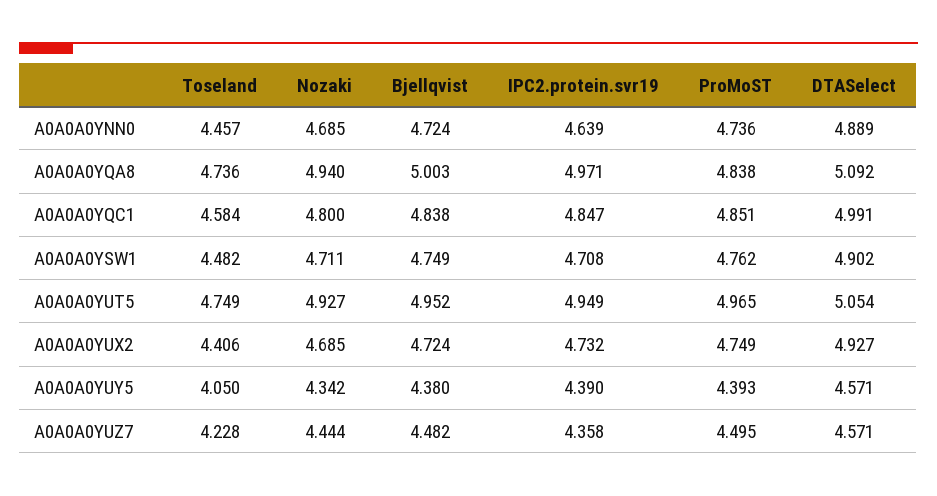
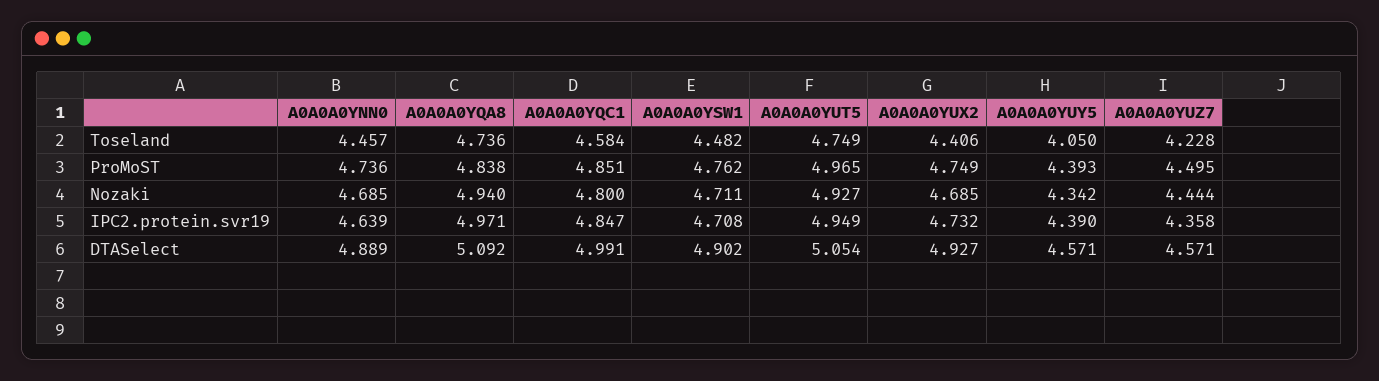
  {
    "Toseland": {
      "A0A0A0YNN0": 4.457,
      "A0A0A0YQA8": 4.736,
      "A0A0A0YQC1": 4.584,
      "A0A0A0YSW1": 4.482,
      "A0A0A0YUT5": 4.749,
      "A0A0A0YUX2": 4.406,
      "A0A0A0YUY5": 4.05,
      "A0A0A0YUZ7": 4.228
    },
    "Nozaki": {
      "A0A0A0YNN0": 4.685,
      "A0A0A0YQA8": 4.94,
      "A0A0A0YQC1": 4.8,
      "A0A0A0YSW1": 4.711,
      "A0A0A0YUT5": 4.927,
      "A0A0A0YUX2": 4.685,
      "A0A0A0YUY5": 4.342,
      "A0A0A0YUZ7": 4.444
    },
-   "Bjellqvist": {
-     "A0A0A0YNN0": 4.724,
-     "A0A0A0YQA8": 5.003,
-     "A0A0A0YQC1": 4.838,
-     "A0A0A0YSW1": 4.749,
-     "A0A0A0YUT5": 4.952,
-     "A0A0A0YUX2": 4.724,
-     "A0A0A0YUY5": 4.38,
-     "A0A0A0YUZ7": 4.482
-   },
    "IPC2.protein.svr19": {
      "A0A0A0YNN0": 4.639,
      "A0A0A0YQA8": 4.971,
      "A0A0A0YQC1": 4.847,
      "A0A0A0YSW1": 4.708,
      "A0A0A0YUT5": 4.949,
      "A0A0A0YUX2": 4.732,
      "A0A0A0YUY5": 4.39,
      "A0A0A0YUZ7": 4.358
    },
    "ProMoST": {
      "A0A0A0YNN0": 4.736,
      "A0A0A0YQA8": 4.838,
      "A0A0A0YQC1": 4.851,
      "A0A0A0YSW1": 4.762,
      "A0A0A0YUT5": 4.965,
      "A0A0A0YUX2": 4.749,
      "A0A0A0YUY5": 4.393,
      "A0A0A0YUZ7": 4.495
    },
    "DTASelect": {
      "A0A0A0YNN0": 4.889,
      "A0A0A0YQA8": 5.092,
      "A0A0A0YQC1": 4.991,
      "A0A0A0YSW1": 4.902,
      "A0A0A0YUT5": 5.054,
      "A0A0A0YUX2": 4.927,
      "A0A0A0YUY5": 4.571,
      "A0A0A0YUZ7": 4.571
    }
  }

